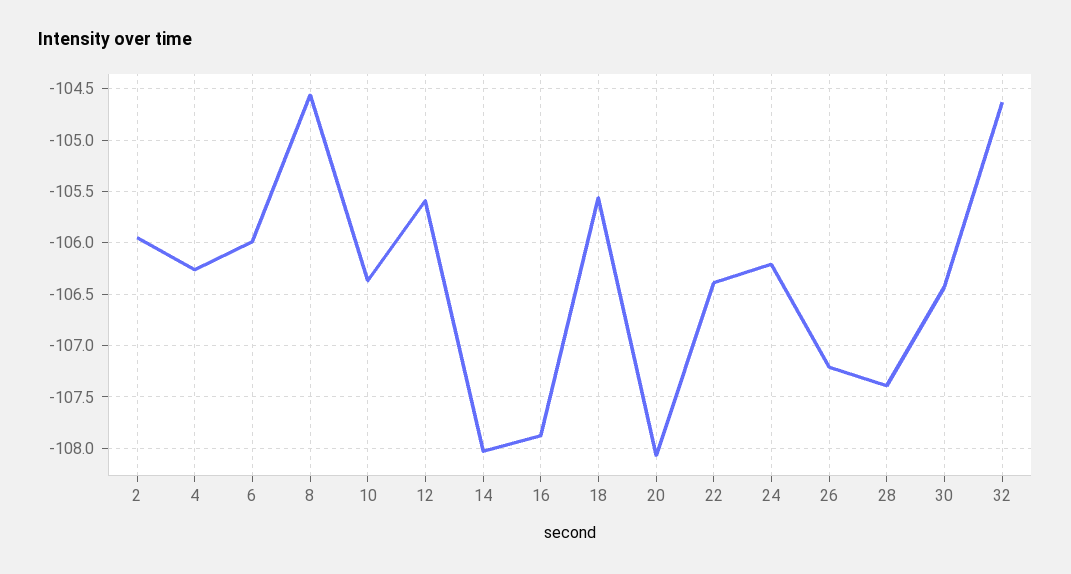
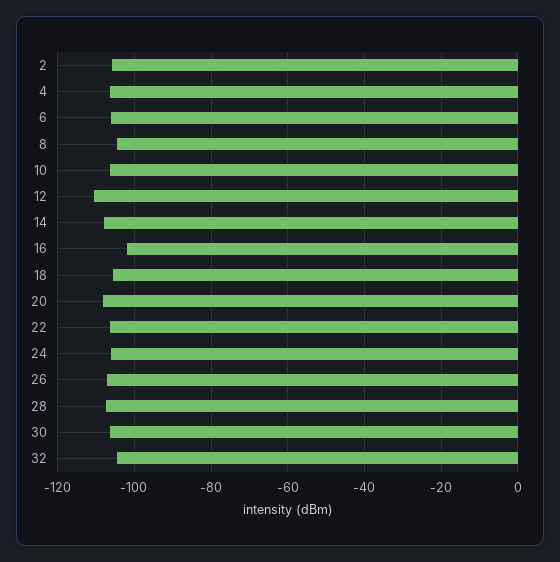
  {
    "2": -106,
    "4": -106.3,
    "6": -106,
    "8": -104.6,
    "10": -106.4,
-   "12": -105.6,
+   "12": -110,
    "14": -108,
-   "16": -107.9,
+   "16": -102,
    "18": -105.6,
    "20": -108.1,
    "22": -106.4,
    "24": -106.2,
    "26": -107.2,
    "28": -107.4,
    "30": -106.4,
    "32": -104.6
  }

